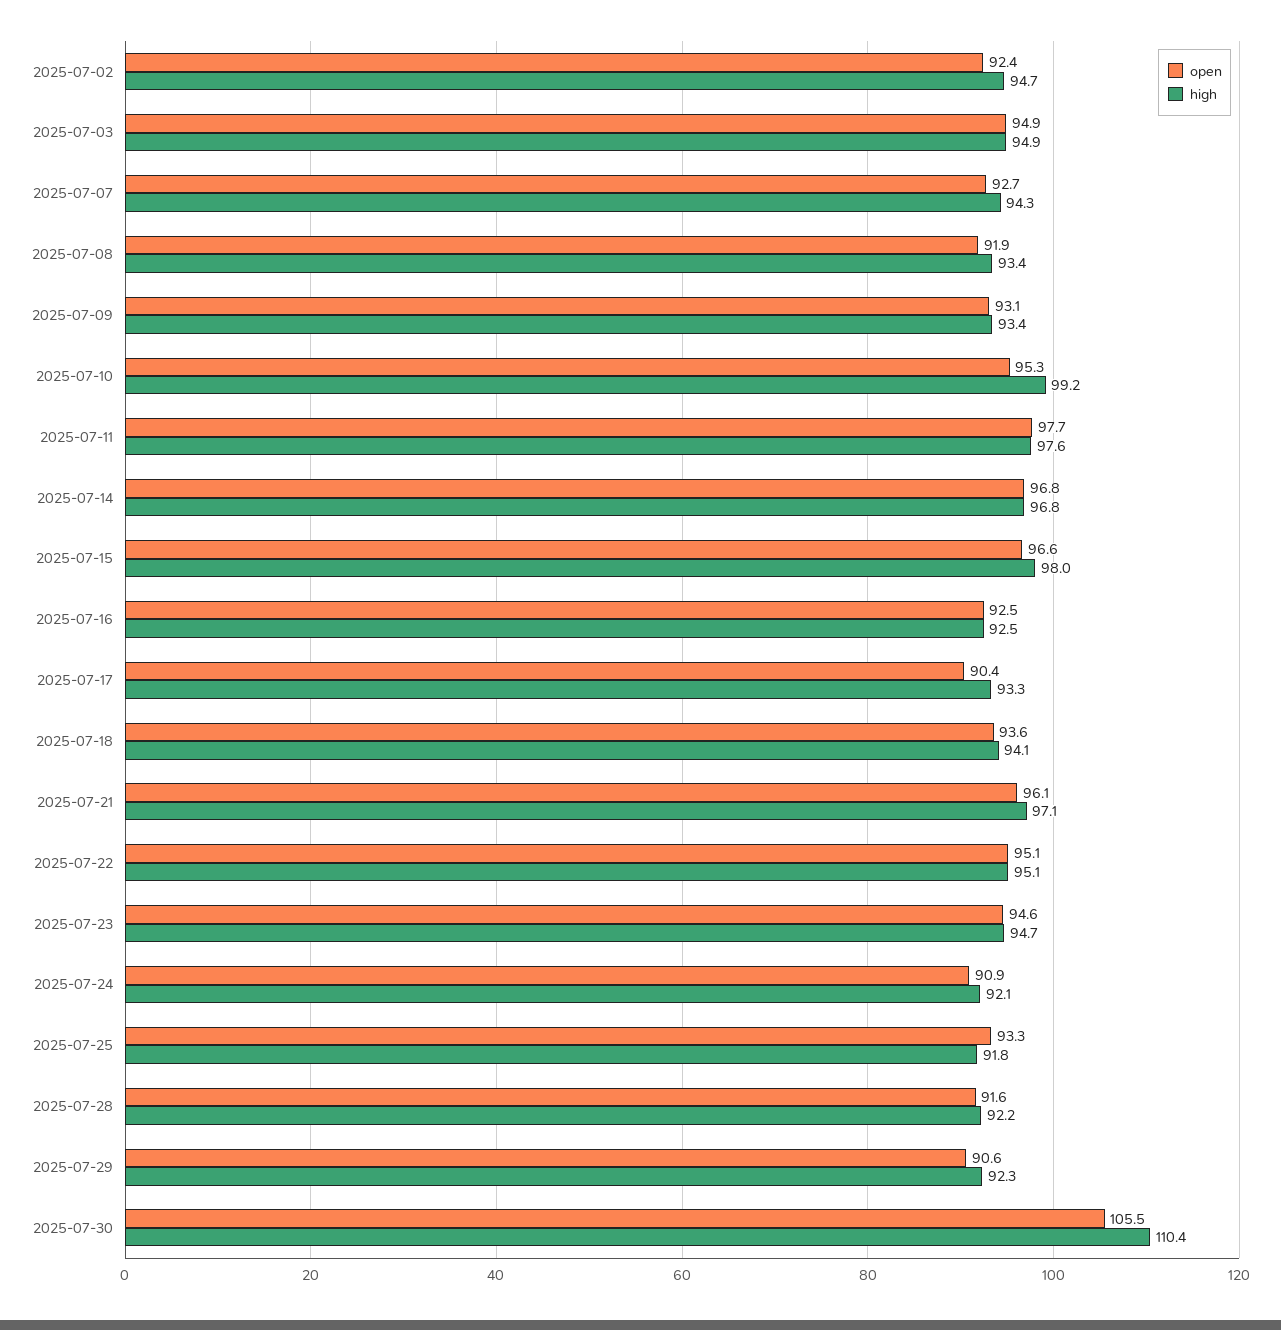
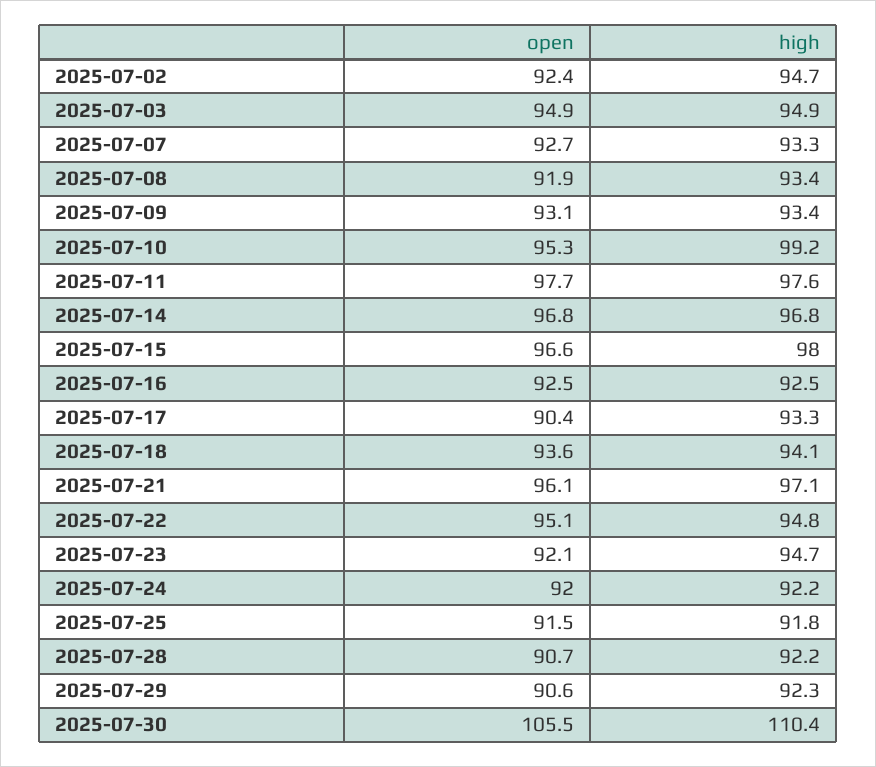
  {
    "open": {
      "2025-07-02": 92.4,
      "2025-07-03": 94.9,
      "2025-07-07": 92.7,
      "2025-07-08": 91.9,
      "2025-07-09": 93.1,
      "2025-07-10": 95.3,
      "2025-07-11": 97.7,
      "2025-07-14": 96.8,
      "2025-07-15": 96.6,
      "2025-07-16": 92.5,
      "2025-07-17": 90.4,
      "2025-07-18": 93.6,
      "2025-07-21": 96.1,
      "2025-07-22": 95.1,
-     "2025-07-23": 94.6,
+     "2025-07-23": 92.1,
-     "2025-07-24": 90.9,
+     "2025-07-24": 92,
-     "2025-07-25": 93.3,
+     "2025-07-25": 91.5,
-     "2025-07-28": 91.6,
+     "2025-07-28": 90.7,
      "2025-07-29": 90.6,
      "2025-07-30": 105.5
    },
    "high": {
      "2025-07-02": 94.7,
      "2025-07-03": 94.9,
-     "2025-07-07": 94.3,
+     "2025-07-07": 93.3,
      "2025-07-08": 93.4,
      "2025-07-09": 93.4,
      "2025-07-10": 99.2,
      "2025-07-11": 97.6,
      "2025-07-14": 96.8,
      "2025-07-15": 98,
      "2025-07-16": 92.5,
      "2025-07-17": 93.3,
      "2025-07-18": 94.1,
      "2025-07-21": 97.1,
-     "2025-07-22": 95.1,
+     "2025-07-22": 94.8,
      "2025-07-23": 94.7,
-     "2025-07-24": 92.1,
+     "2025-07-24": 92.2,
      "2025-07-25": 91.8,
      "2025-07-28": 92.2,
      "2025-07-29": 92.3,
      "2025-07-30": 110.4
    }
  }

